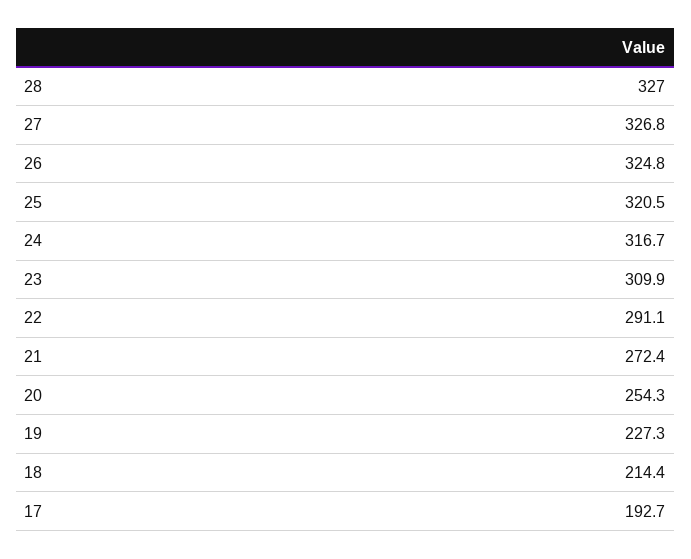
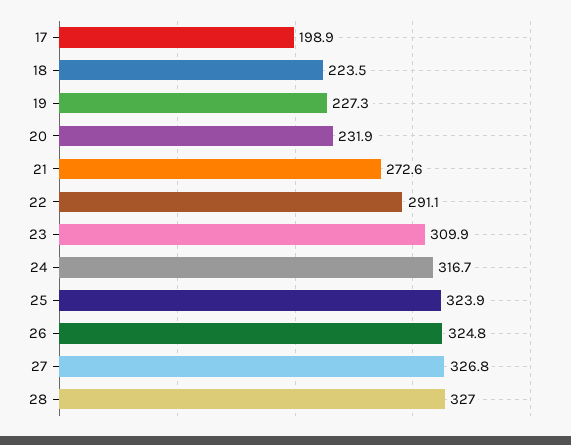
  {
    "28": 327,
    "27": 326.8,
    "26": 324.8,
-   "25": 320.5,
+   "25": 323.9,
    "24": 316.7,
    "23": 309.9,
    "22": 291.1,
-   "21": 272.4,
+   "21": 272.6,
-   "20": 254.3,
+   "20": 231.9,
    "19": 227.3,
-   "18": 214.4,
+   "18": 223.5,
-   "17": 192.7
+   "17": 198.9
  }

